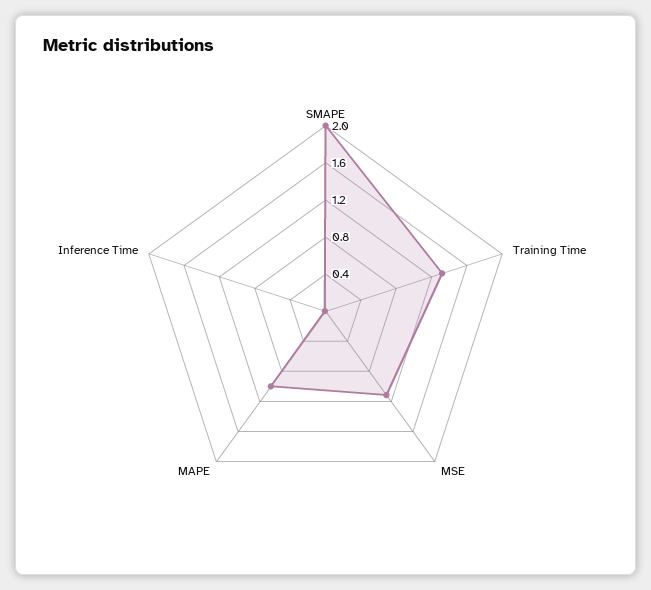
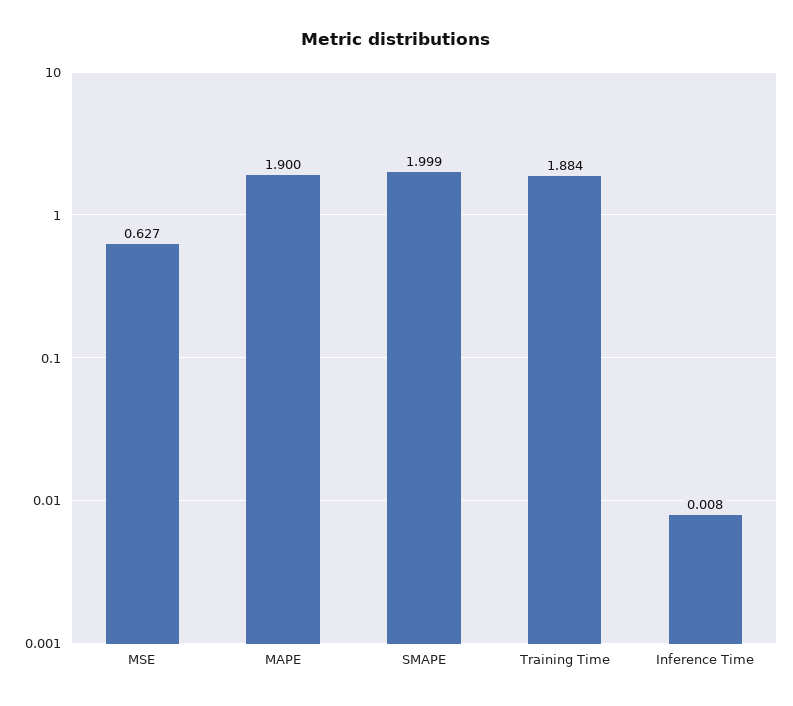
  {
    "SMAPE": 1.999,
-   "Training Time": 1.3,
+   "Training Time": 1.884,
-   "MSE": 1.1,
+   "MSE": 0.627,
-   "MAPE": 1,
+   "MAPE": 1.9,
    "Inference Time": 0.008
  }

